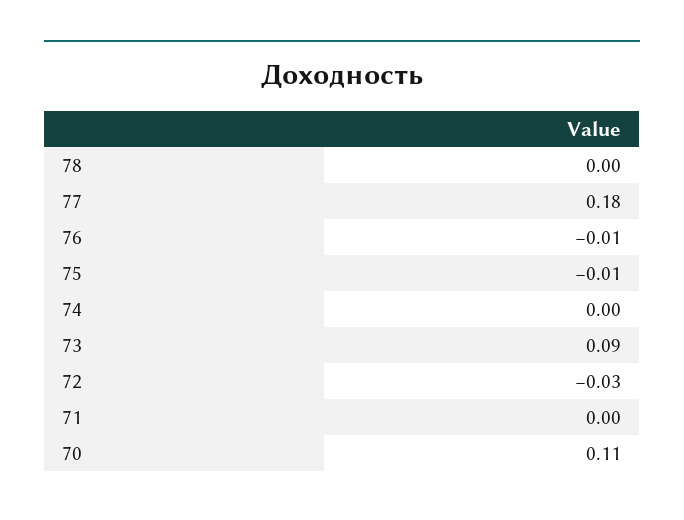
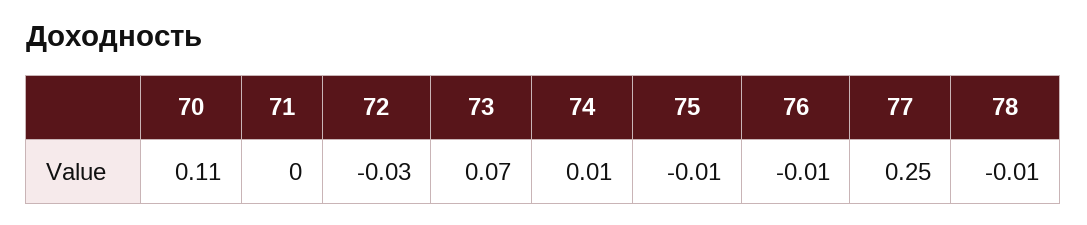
  {
-   "78": 0,
+   "78": -0.01,
-   "77": 0.18,
+   "77": 0.25,
    "76": -0.01,
    "75": -0.01,
-   "74": 0,
+   "74": 0.01,
-   "73": 0.09,
+   "73": 0.07,
    "72": -0.03,
    "71": 0,
    "70": 0.11
  }

